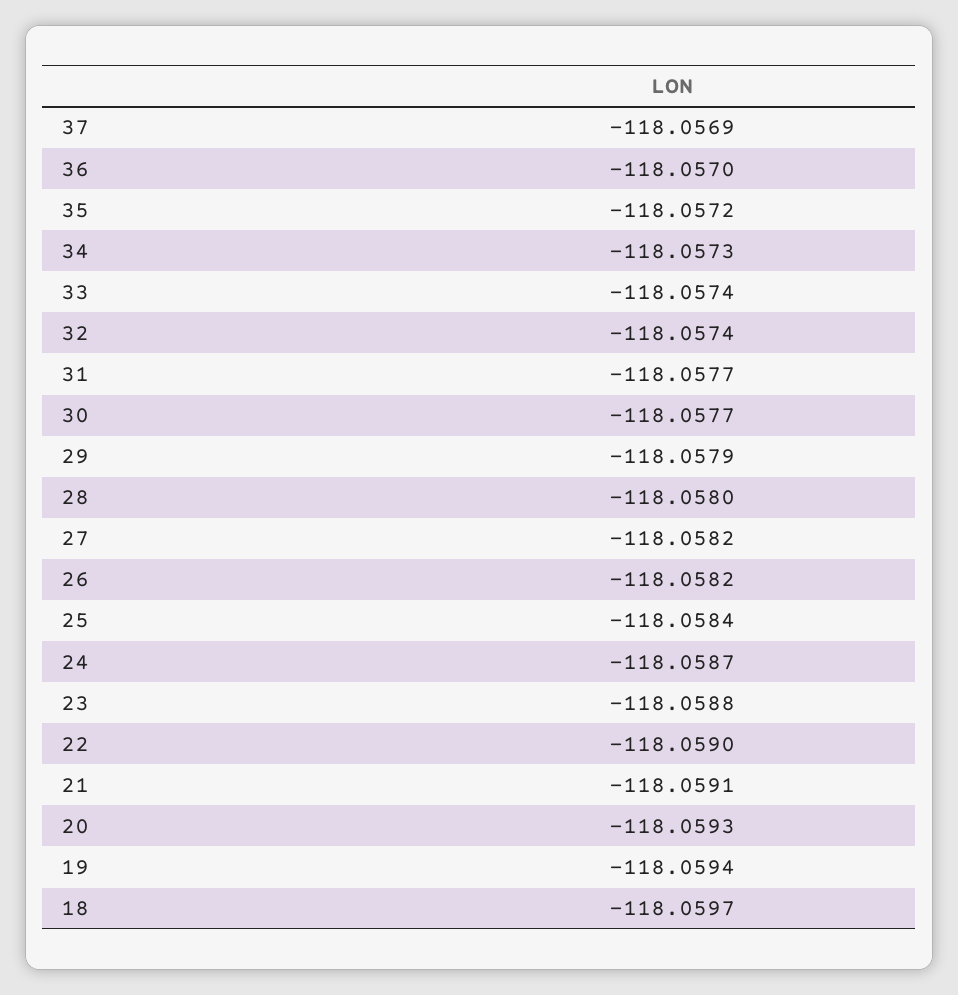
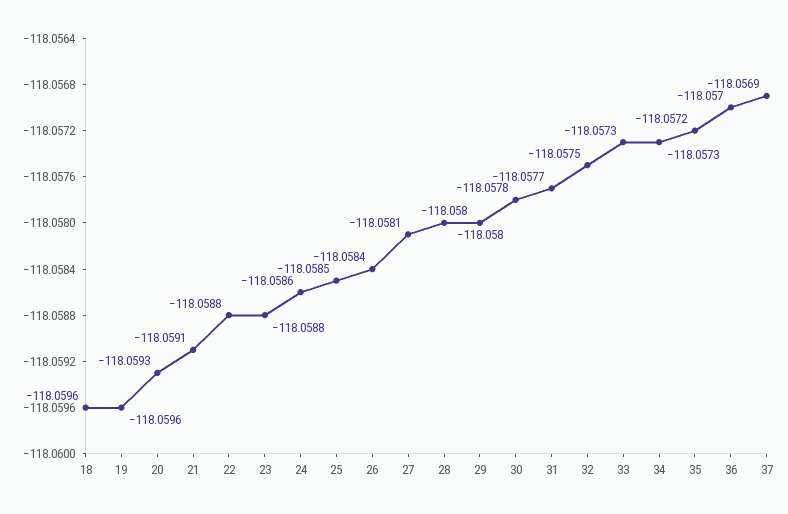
  {
    "37": -118.0569,
    "36": -118.057,
    "35": -118.0572,
    "34": -118.0573,
-   "33": -118.0574,
+   "33": -118.0573,
-   "32": -118.0574,
+   "32": -118.0575,
    "31": -118.0577,
-   "30": -118.0577,
+   "30": -118.0578,
-   "29": -118.0579,
+   "29": -118.058,
    "28": -118.058,
-   "27": -118.0582,
+   "27": -118.0581,
-   "26": -118.0582,
+   "26": -118.0584,
-   "25": -118.0584,
+   "25": -118.0585,
-   "24": -118.0587,
+   "24": -118.0586,
    "23": -118.0588,
-   "22": -118.059,
+   "22": -118.0588,
    "21": -118.0591,
    "20": -118.0593,
-   "19": -118.0594,
+   "19": -118.0596,
-   "18": -118.0597
+   "18": -118.0596
  }

